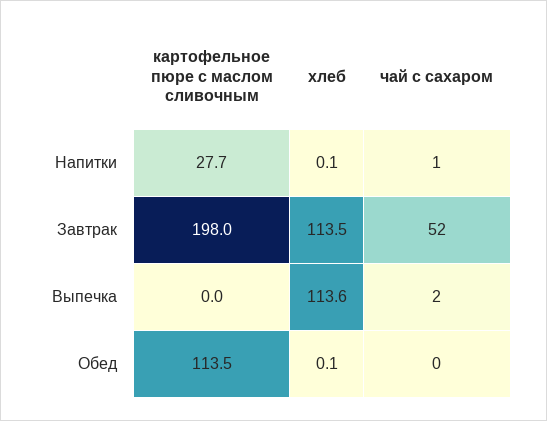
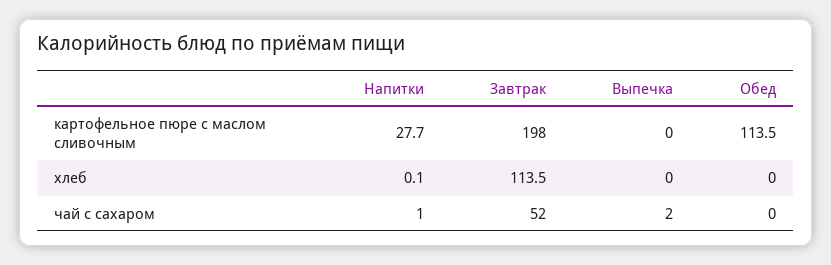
  {
    "картофельное пюре с маслом сливочным": {
      "Напитки": 27.7,
      "Завтрак": 198,
      "Выпечка": 0,
      "Обед": 113.5
    },
    "хлеб": {
      "Напитки": 0.1,
      "Завтрак": 113.5,
-     "Выпечка": 113.6,
+     "Выпечка": 0,
-     "Обед": 0.1
+     "Обед": 0
    },
    "чай с сахаром": {
      "Напитки": 1,
      "Завтрак": 52,
      "Выпечка": 2,
      "Обед": 0
    }
  }

